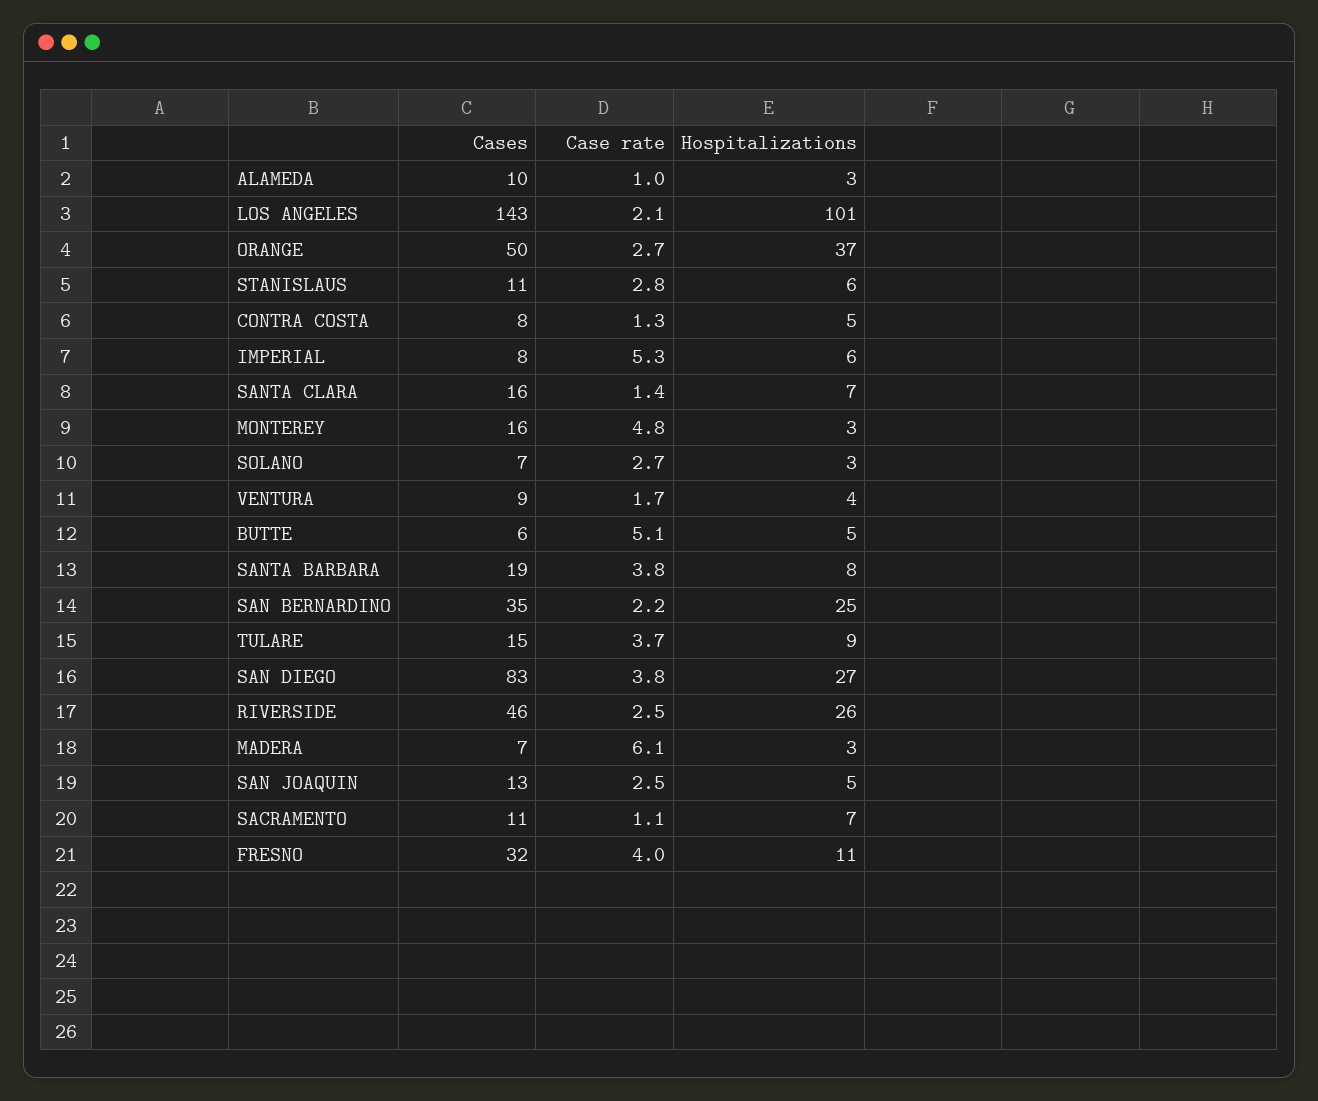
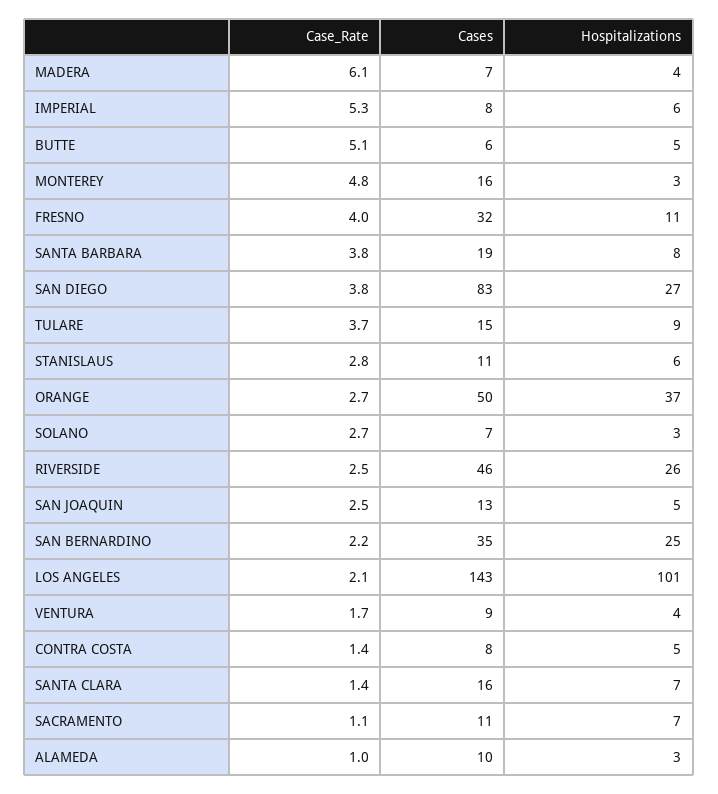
  {
    "Cases": {
      "ALAMEDA": 10,
      "LOS ANGELES": 143,
      "ORANGE": 50,
      "STANISLAUS": 11,
      "CONTRA COSTA": 8,
      "IMPERIAL": 8,
      "SANTA CLARA": 16,
      "MONTEREY": 16,
      "SOLANO": 7,
      "VENTURA": 9,
      "BUTTE": 6,
      "SANTA BARBARA": 19,
      "SAN BERNARDINO": 35,
      "TULARE": 15,
      "SAN DIEGO": 83,
      "RIVERSIDE": 46,
      "MADERA": 7,
      "SAN JOAQUIN": 13,
      "SACRAMENTO": 11,
      "FRESNO": 32
    },
    "Case rate": {
      "ALAMEDA": 1,
      "LOS ANGELES": 2.1,
      "ORANGE": 2.7,
      "STANISLAUS": 2.8,
-     "CONTRA COSTA": 1.3,
+     "CONTRA COSTA": 1.4,
      "IMPERIAL": 5.3,
      "SANTA CLARA": 1.4,
      "MONTEREY": 4.8,
      "SOLANO": 2.7,
      "VENTURA": 1.7,
      "BUTTE": 5.1,
      "SANTA BARBARA": 3.8,
      "SAN BERNARDINO": 2.2,
      "TULARE": 3.7,
      "SAN DIEGO": 3.8,
      "RIVERSIDE": 2.5,
      "MADERA": 6.1,
      "SAN JOAQUIN": 2.5,
      "SACRAMENTO": 1.1,
      "FRESNO": 4
    },
    "Hospitalizations": {
      "ALAMEDA": 3,
      "LOS ANGELES": 101,
      "ORANGE": 37,
      "STANISLAUS": 6,
      "CONTRA COSTA": 5,
      "IMPERIAL": 6,
      "SANTA CLARA": 7,
      "MONTEREY": 3,
      "SOLANO": 3,
      "VENTURA": 4,
      "BUTTE": 5,
      "SANTA BARBARA": 8,
      "SAN BERNARDINO": 25,
      "TULARE": 9,
      "SAN DIEGO": 27,
      "RIVERSIDE": 26,
-     "MADERA": 3,
+     "MADERA": 4,
      "SAN JOAQUIN": 5,
      "SACRAMENTO": 7,
      "FRESNO": 11
    }
  }

